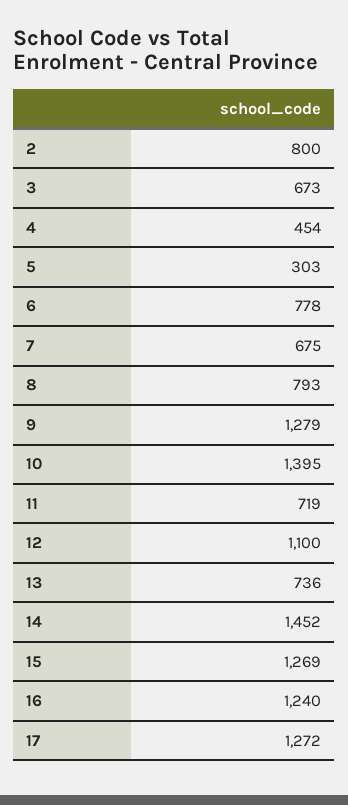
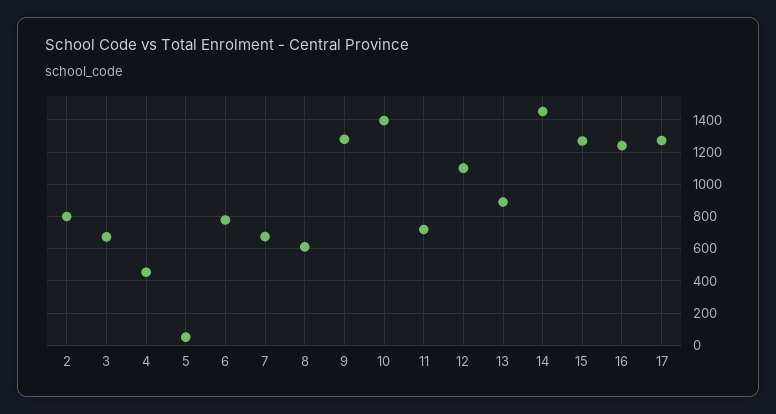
  {
    "2": 800,
    "3": 673,
    "4": 454,
-   "5": 303,
+   "5": 50,
    "6": 778,
    "7": 675,
-   "8": 793,
+   "8": 600,
    "9": 1279,
    "10": 1395,
    "11": 719,
    "12": 1100,
-   "13": 736,
+   "13": 900,
    "14": 1452,
    "15": 1269,
    "16": 1240,
    "17": 1272
  }

